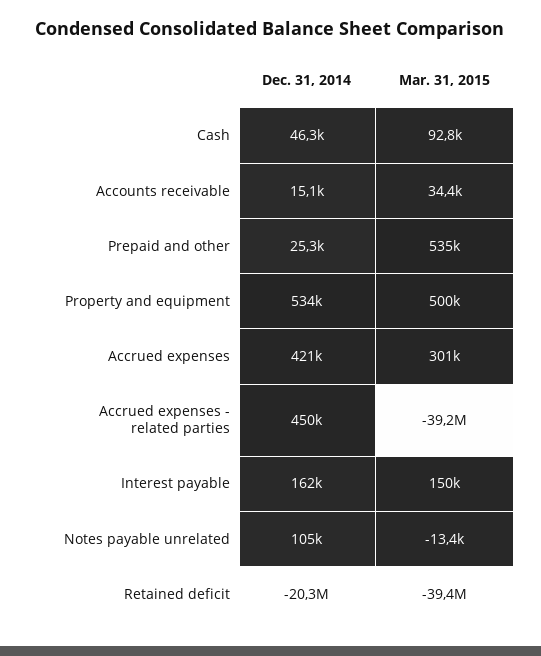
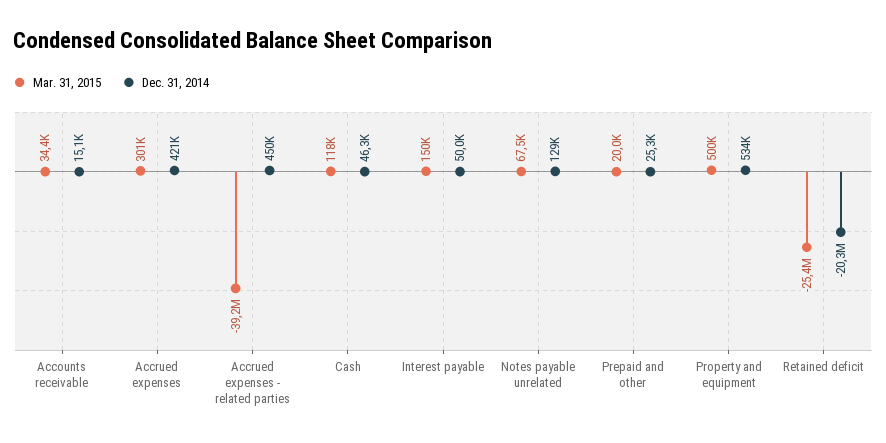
  {
    "Dec. 31, 2014": {
      "Cash": 46300,
      "Accounts receivable": 15100,
      "Prepaid and other": 25300,
      "Property and equipment": 534000,
      "Accrued expenses": 421000,
      "Accrued expenses - related parties": 450000,
-     "Interest payable": 162000,
+     "Interest payable": 50000,
-     "Notes payable unrelated": 105000,
+     "Notes payable unrelated": 129000,
      "Retained deficit": -20300000
    },
    "Mar. 31, 2015": {
-     "Cash": 92800,
+     "Cash": 118000,
      "Accounts receivable": 34400,
-     "Prepaid and other": 535000,
+     "Prepaid and other": 20000,
      "Property and equipment": 500000,
      "Accrued expenses": 301000,
      "Accrued expenses - related parties": -39200000,
      "Interest payable": 150000,
-     "Notes payable unrelated": -13400,
+     "Notes payable unrelated": 67500,
-     "Retained deficit": -39400000
+     "Retained deficit": -25400000
    }
  }

